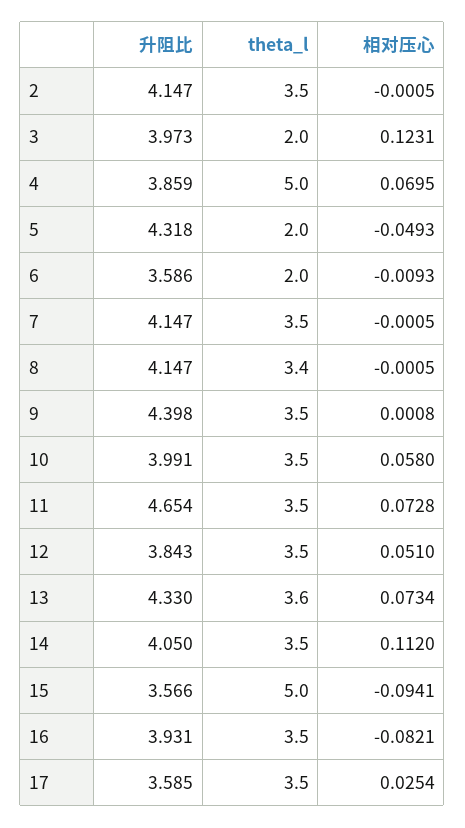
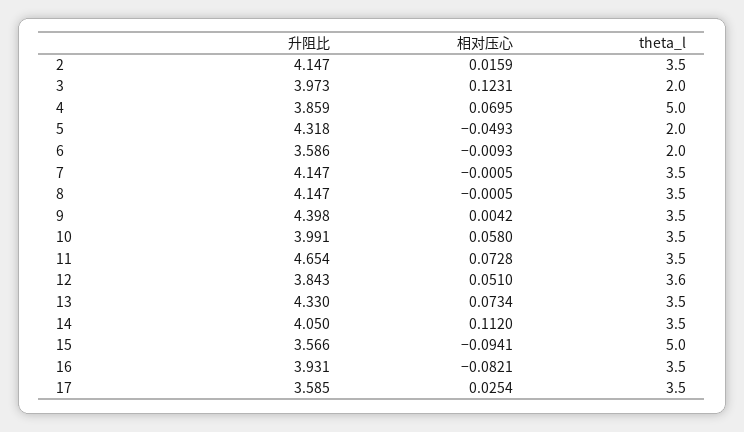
  {
    "升阻比": {
      "2": 4.147,
      "3": 3.973,
      "4": 3.859,
      "5": 4.318,
      "6": 3.586,
      "7": 4.147,
      "8": 4.147,
      "9": 4.398,
      "10": 3.991,
      "11": 4.654,
      "12": 3.843,
      "13": 4.33,
      "14": 4.05,
      "15": 3.566,
      "16": 3.931,
      "17": 3.585
    },
    "theta_l": {
      "2": 3.5,
      "3": 2,
      "4": 5,
      "5": 2,
      "6": 2,
      "7": 3.5,
-     "8": 3.4,
+     "8": 3.5,
      "9": 3.5,
      "10": 3.5,
      "11": 3.5,
-     "12": 3.5,
+     "12": 3.6,
-     "13": 3.6,
+     "13": 3.5,
      "14": 3.5,
      "15": 5,
      "16": 3.5,
      "17": 3.5
    },
    "相对压心": {
-     "2": -0.0005,
+     "2": 0.0159,
      "3": 0.1231,
      "4": 0.0695,
      "5": -0.0493,
      "6": -0.0093,
      "7": -0.0005,
      "8": -0.0005,
-     "9": 0.0008,
+     "9": 0.0042,
      "10": 0.058,
      "11": 0.0728,
      "12": 0.051,
      "13": 0.0734,
      "14": 0.112,
      "15": -0.0941,
      "16": -0.0821,
      "17": 0.0254
    }
  }

